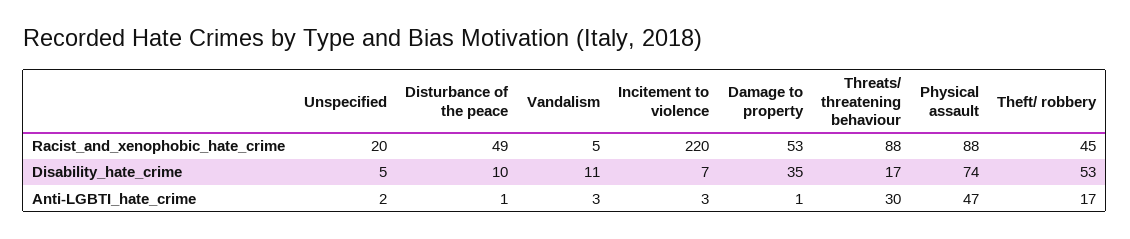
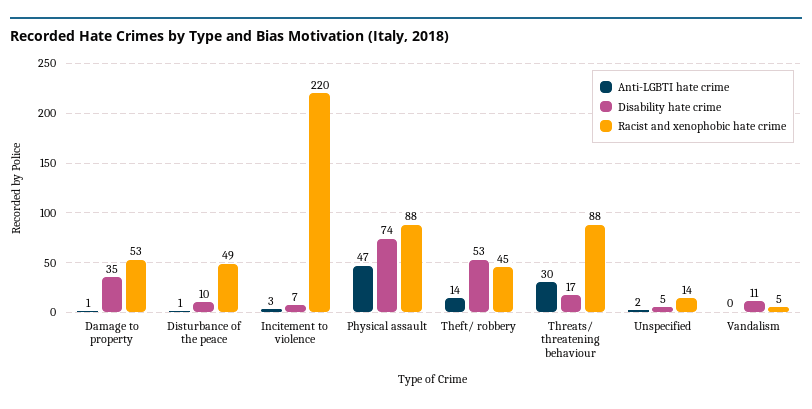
  {
    "Racist_and_xenophobic_hate_crime": {
-     "Unspecified": 20,
+     "Unspecified": 14,
      "Disturbance of the peace": 49,
      "Vandalism": 5,
      "Incitement to violence": 220,
      "Damage to property": 53,
      "Threats/ threatening behaviour": 88,
      "Physical assault": 88,
      "Theft/ robbery": 45
    },
    "Disability_hate_crime": {
      "Unspecified": 5,
      "Disturbance of the peace": 10,
      "Vandalism": 11,
      "Incitement to violence": 7,
      "Damage to property": 35,
      "Threats/ threatening behaviour": 17,
      "Physical assault": 74,
      "Theft/ robbery": 53
    },
    "Anti-LGBTI_hate_crime": {
      "Unspecified": 2,
      "Disturbance of the peace": 1,
-     "Vandalism": 3,
+     "Vandalism": 0,
      "Incitement to violence": 3,
      "Damage to property": 1,
      "Threats/ threatening behaviour": 30,
      "Physical assault": 47,
-     "Theft/ robbery": 17
+     "Theft/ robbery": 14
    }
  }

